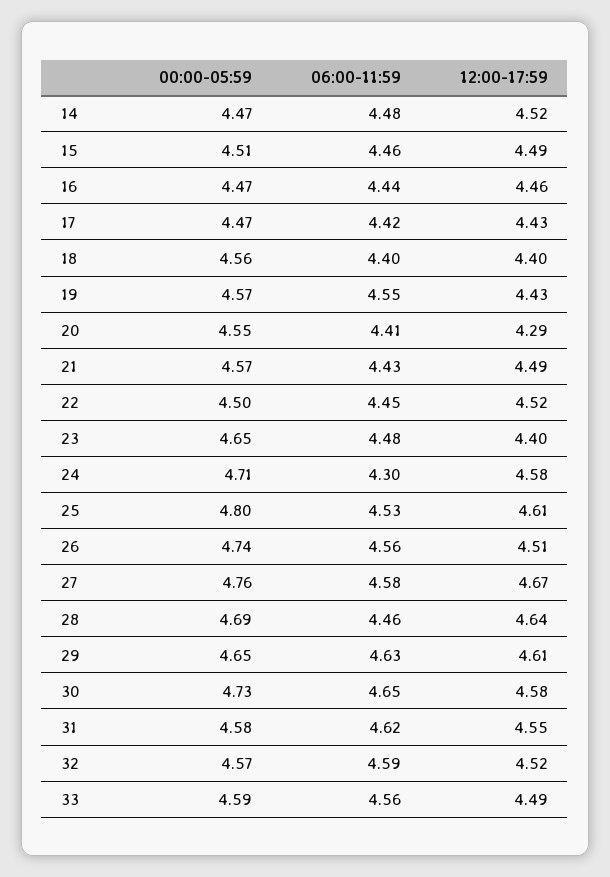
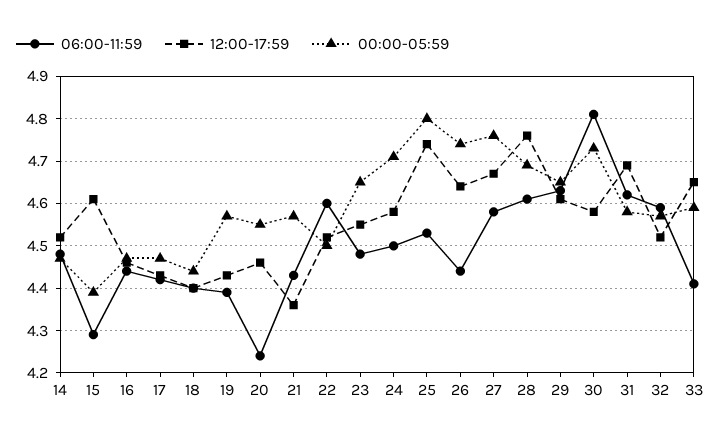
  {
    "00:00-05:59": {
      "14": 4.47,
-     "15": 4.51,
+     "15": 4.4,
      "16": 4.47,
      "17": 4.47,
-     "18": 4.56,
+     "18": 4.45,
      "19": 4.57,
      "20": 4.55,
      "21": 4.57,
      "22": 4.5,
      "23": 4.65,
      "24": 4.71,
      "25": 4.8,
      "26": 4.74,
      "27": 4.76,
      "28": 4.69,
      "29": 4.65,
      "30": 4.73,
      "31": 4.58,
      "32": 4.57,
      "33": 4.59
    },
    "06:00-11:59": {
      "14": 4.48,
-     "15": 4.46,
+     "15": 4.3,
      "16": 4.44,
      "17": 4.42,
      "18": 4.4,
-     "19": 4.55,
+     "19": 4.4,
-     "20": 4.41,
+     "20": 4.25,
      "21": 4.43,
-     "22": 4.45,
+     "22": 4.6,
      "23": 4.48,
-     "24": 4.3,
+     "24": 4.5,
      "25": 4.53,
-     "26": 4.56,
+     "26": 4.45,
      "27": 4.58,
-     "28": 4.46,
+     "28": 4.6,
      "29": 4.63,
-     "30": 4.65,
+     "30": 4.8,
      "31": 4.62,
      "32": 4.59,
-     "33": 4.56
+     "33": 4.4
    },
    "12:00-17:59": {
      "14": 4.52,
-     "15": 4.49,
+     "15": 4.6,
      "16": 4.46,
      "17": 4.43,
      "18": 4.4,
      "19": 4.43,
-     "20": 4.29,
+     "20": 4.45,
-     "21": 4.49,
+     "21": 4.35,
      "22": 4.52,
-     "23": 4.4,
+     "23": 4.55,
      "24": 4.58,
-     "25": 4.61,
+     "25": 4.75,
-     "26": 4.51,
+     "26": 4.65,
      "27": 4.67,
-     "28": 4.64,
+     "28": 4.75,
      "29": 4.61,
      "30": 4.58,
-     "31": 4.55,
+     "31": 4.7,
      "32": 4.52,
-     "33": 4.49
+     "33": 4.65
    }
  }

